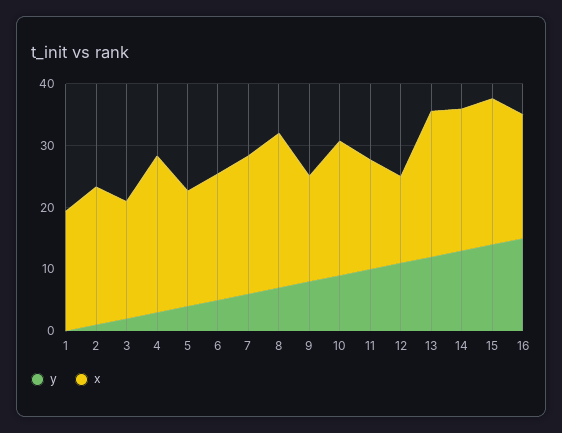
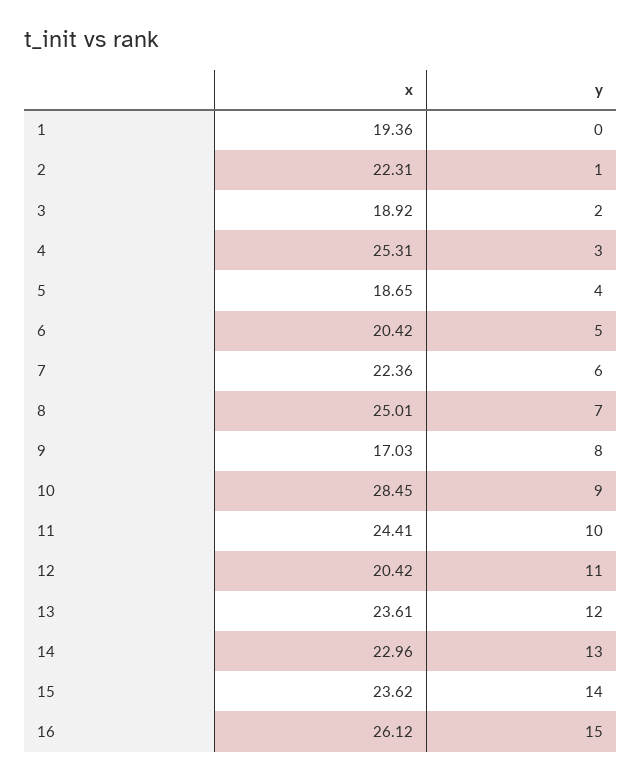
  {
    "y": {
      "1": 0,
      "2": 1,
      "3": 2,
      "4": 3,
      "5": 4,
      "6": 5,
      "7": 6,
      "8": 7,
      "9": 8,
      "10": 9,
      "11": 10,
      "12": 11,
      "13": 12,
      "14": 13,
      "15": 14,
      "16": 15
    },
    "x": {
      "1": 19.36,
      "2": 22.31,
      "3": 18.92,
      "4": 25.31,
      "5": 18.65,
      "6": 20.42,
      "7": 22.36,
      "8": 25.01,
      "9": 17.03,
-     "10": 22,
+     "10": 28.45,
-     "11": 18,
+     "11": 24.41,
-     "12": 14,
+     "12": 20.42,
      "13": 23.61,
      "14": 22.96,
      "15": 23.62,
-     "16": 20
+     "16": 26.12
    }
  }

